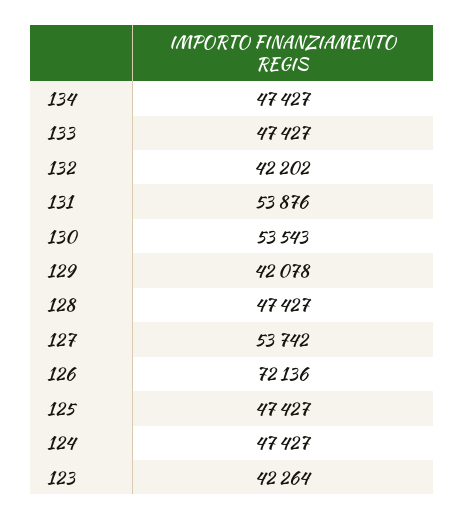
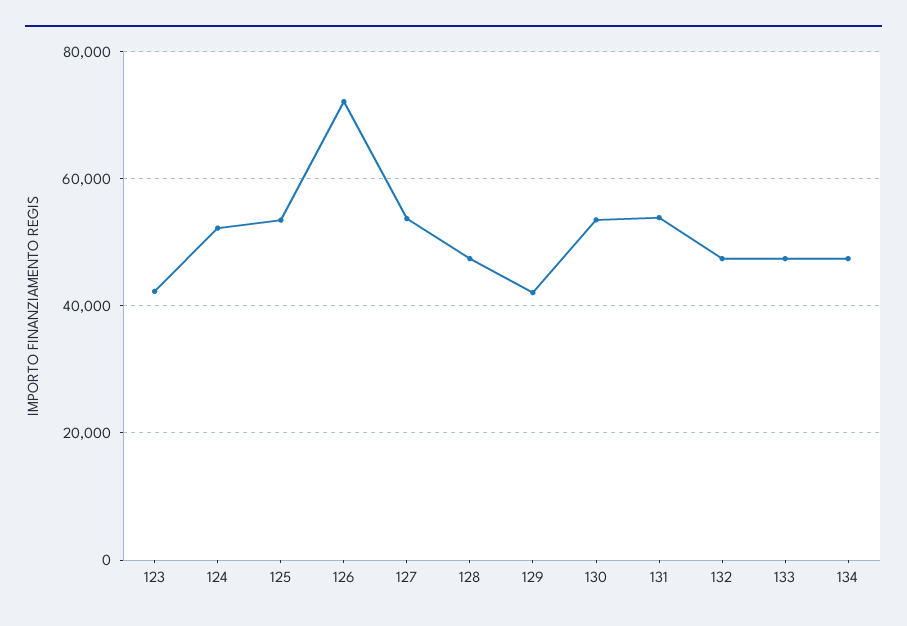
  {
    "134": 47427,
    "133": 47427,
-   "132": 42202,
+   "132": 48000,
    "131": 53876,
    "130": 53543,
    "129": 42078,
    "128": 47427,
    "127": 53742,
    "126": 72136,
-   "125": 47427,
+   "125": 54000,
-   "124": 47427,
+   "124": 52000,
    "123": 42264
  }

